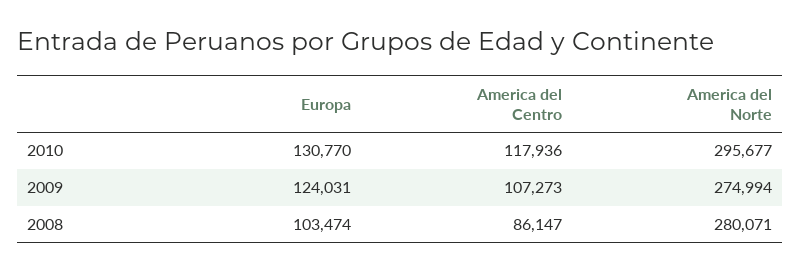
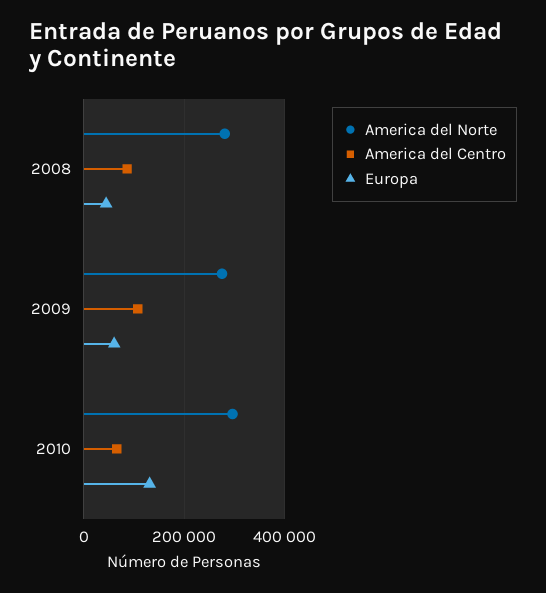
  {
    "Europa": {
      "2010": 130770,
-     "2009": 124031,
+     "2009": 60000,
-     "2008": 103474
+     "2008": 40000
    },
    "America del Centro": {
-     "2010": 117936,
+     "2010": 60000,
      "2009": 107273,
      "2008": 86147
    },
    "America del Norte": {
      "2010": 295677,
      "2009": 274994,
      "2008": 280071
    }
  }

